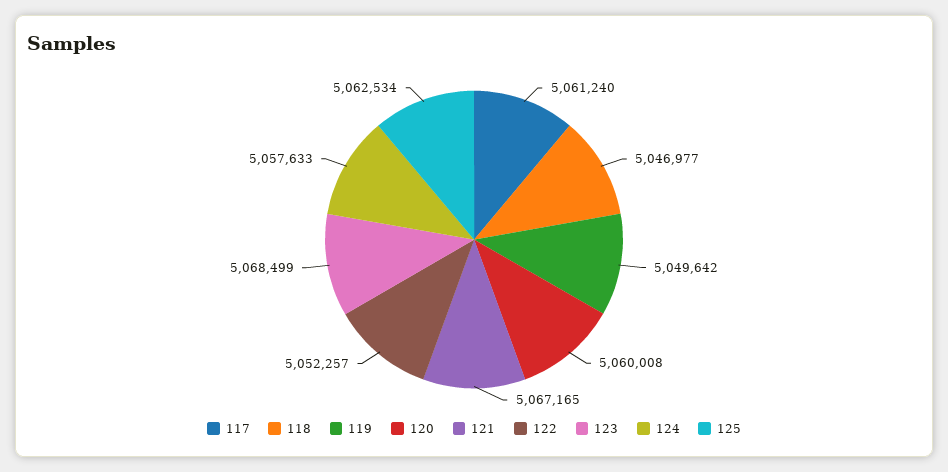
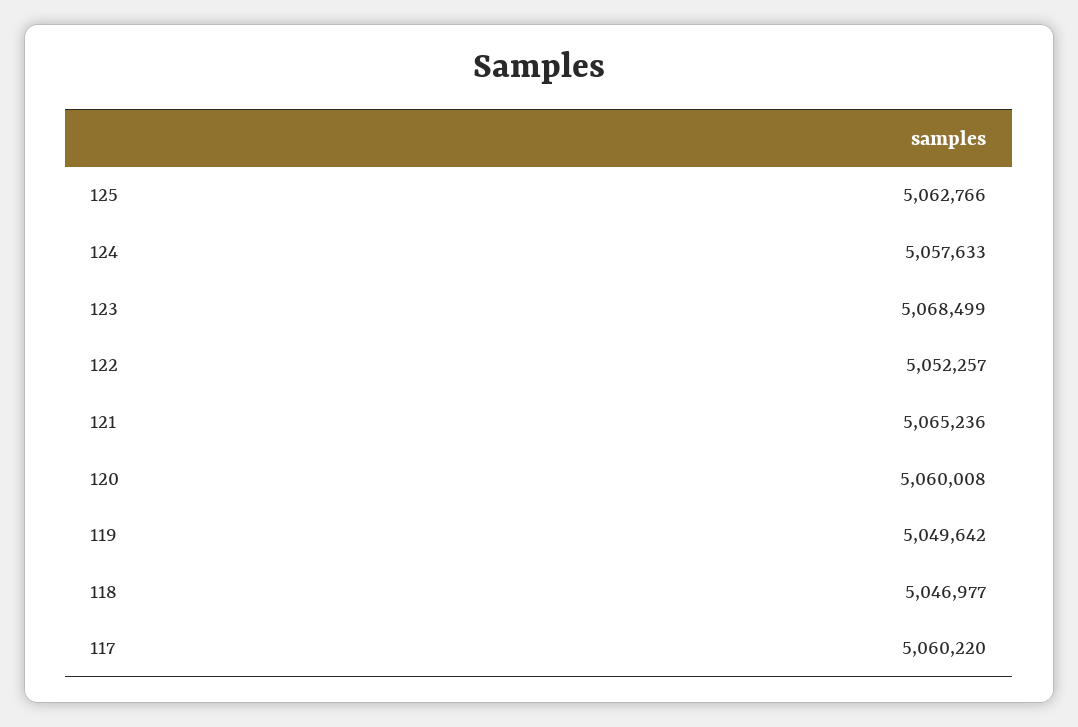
  {
-   "117": 5061240,
+   "117": 5060220,
    "118": 5046977,
    "119": 5049642,
    "120": 5060008,
-   "121": 5067165,
+   "121": 5065236,
    "122": 5052257,
    "123": 5068499,
    "124": 5057633,
-   "125": 5062534
+   "125": 5062766
  }

